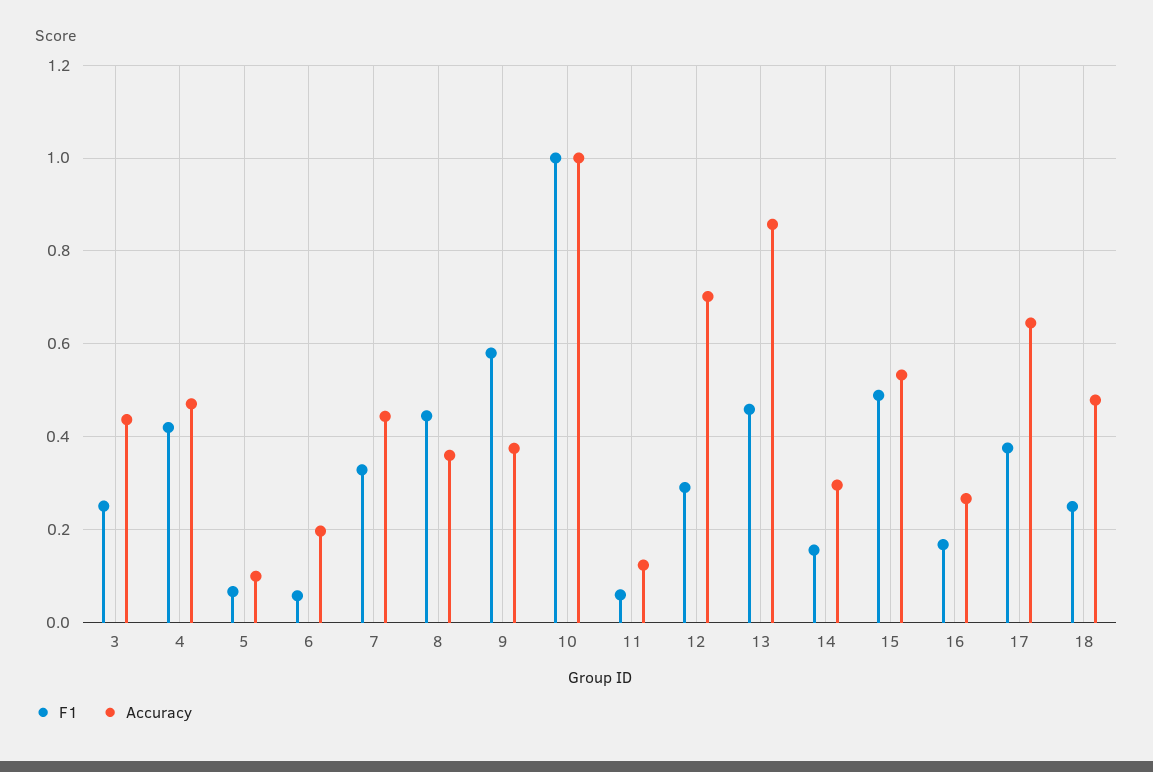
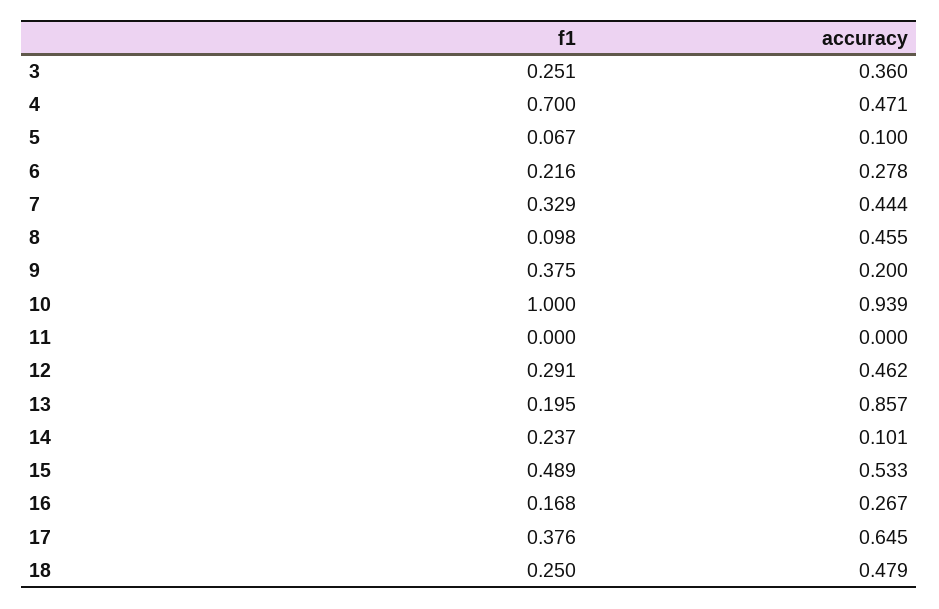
  {
    "F1": {
      "3": 0.251,
-     "4": 0.42,
+     "4": 0.7,
      "5": 0.067,
-     "6": 0.06,
+     "6": 0.216,
      "7": 0.329,
-     "8": 0.44,
+     "8": 0.098,
-     "9": 0.58,
+     "9": 0.375,
      "10": 1,
-     "11": 0.06,
+     "11": 0,
      "12": 0.291,
-     "13": 0.46,
+     "13": 0.195,
-     "14": 0.16,
+     "14": 0.237,
      "15": 0.489,
      "16": 0.168,
      "17": 0.376,
      "18": 0.25
    },
    "Accuracy": {
-     "3": 0.44,
+     "3": 0.36,
      "4": 0.471,
      "5": 0.1,
-     "6": 0.2,
+     "6": 0.278,
      "7": 0.444,
-     "8": 0.36,
+     "8": 0.455,
-     "9": 0.38,
+     "9": 0.2,
-     "10": 1,
+     "10": 0.939,
-     "11": 0.12,
+     "11": 0,
-     "12": 0.7,
+     "12": 0.462,
      "13": 0.857,
-     "14": 0.3,
+     "14": 0.101,
      "15": 0.533,
      "16": 0.267,
      "17": 0.645,
      "18": 0.479
    }
  }

